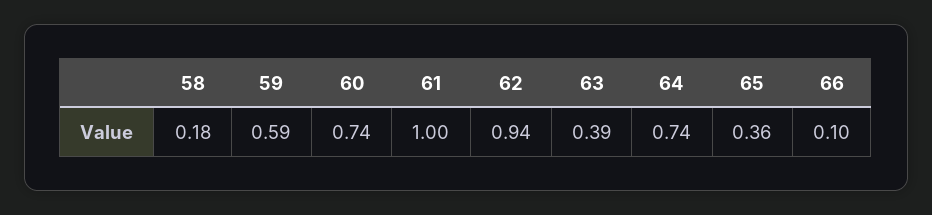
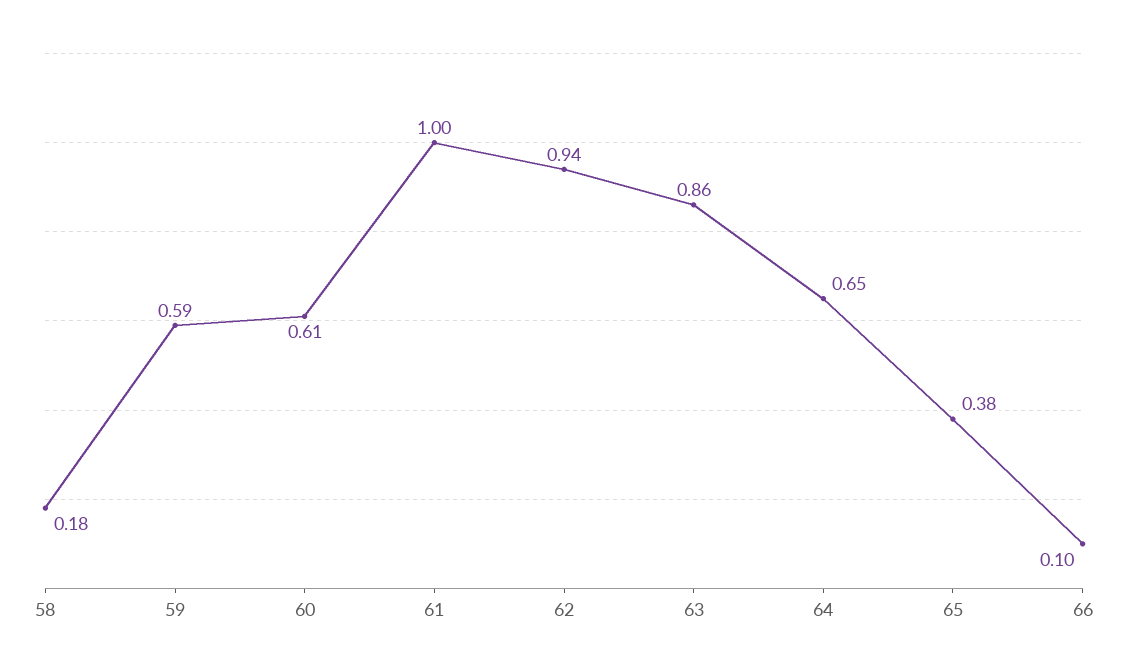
  {
    "58": 0.18,
    "59": 0.59,
-   "60": 0.74,
+   "60": 0.61,
    "61": 1,
    "62": 0.94,
-   "63": 0.39,
+   "63": 0.86,
-   "64": 0.74,
+   "64": 0.65,
-   "65": 0.36,
+   "65": 0.38,
    "66": 0.1
  }

